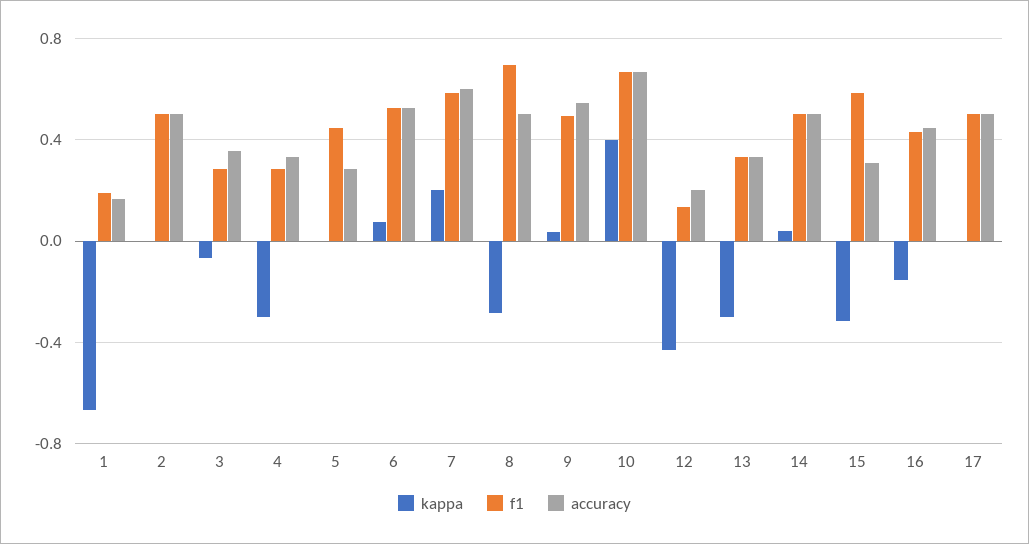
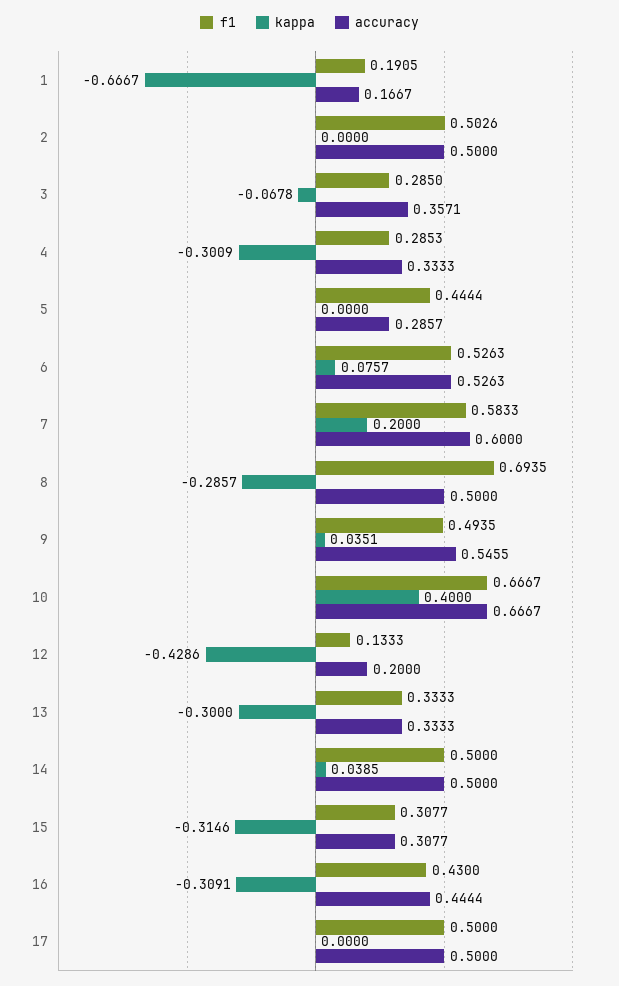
  {
    "kappa": {
      "1": -0.6667,
      "2": 0,
      "3": -0.0678,
      "4": -0.3009,
      "5": 0,
      "6": 0.0757,
      "7": 0.2,
      "8": -0.2857,
      "9": 0.0351,
      "10": 0.4,
      "12": -0.4286,
      "13": -0.3,
      "14": 0.0385,
      "15": -0.3146,
-     "16": -0.15,
+     "16": -0.3091,
      "17": 0
    },
    "f1": {
      "1": 0.1905,
      "2": 0.5026,
      "3": 0.285,
      "4": 0.2853,
      "5": 0.4444,
      "6": 0.5263,
      "7": 0.5833,
      "8": 0.6935,
      "9": 0.4935,
      "10": 0.6667,
      "12": 0.1333,
      "13": 0.3333,
      "14": 0.5,
-     "15": 0.6,
+     "15": 0.3077,
      "16": 0.43,
      "17": 0.5
    },
    "accuracy": {
      "1": 0.1667,
      "2": 0.5,
      "3": 0.3571,
      "4": 0.3333,
      "5": 0.2857,
      "6": 0.5263,
      "7": 0.6,
      "8": 0.5,
      "9": 0.5455,
      "10": 0.6667,
      "12": 0.2,
      "13": 0.3333,
      "14": 0.5,
      "15": 0.3077,
      "16": 0.4444,
      "17": 0.5
    }
  }

